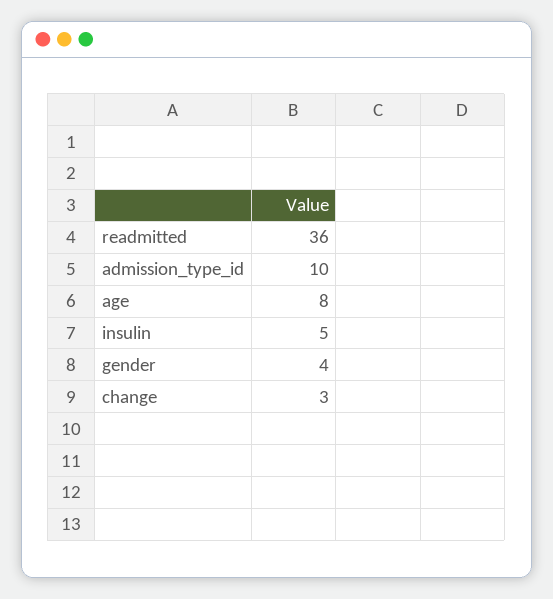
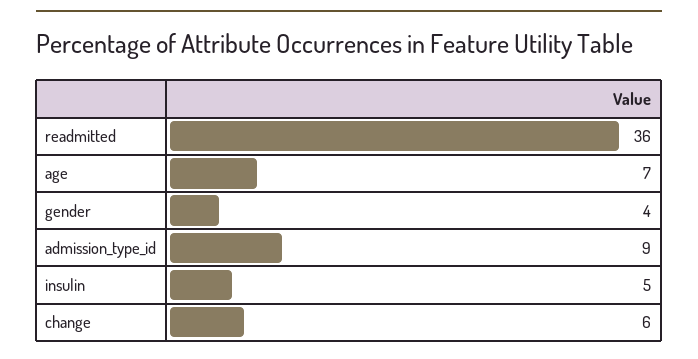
  {
    "readmitted": 36,
-   "admission_type_id": 10,
+   "admission_type_id": 9,
-   "age": 8,
+   "age": 7,
    "insulin": 5,
    "gender": 4,
-   "change": 3
+   "change": 6
  }

